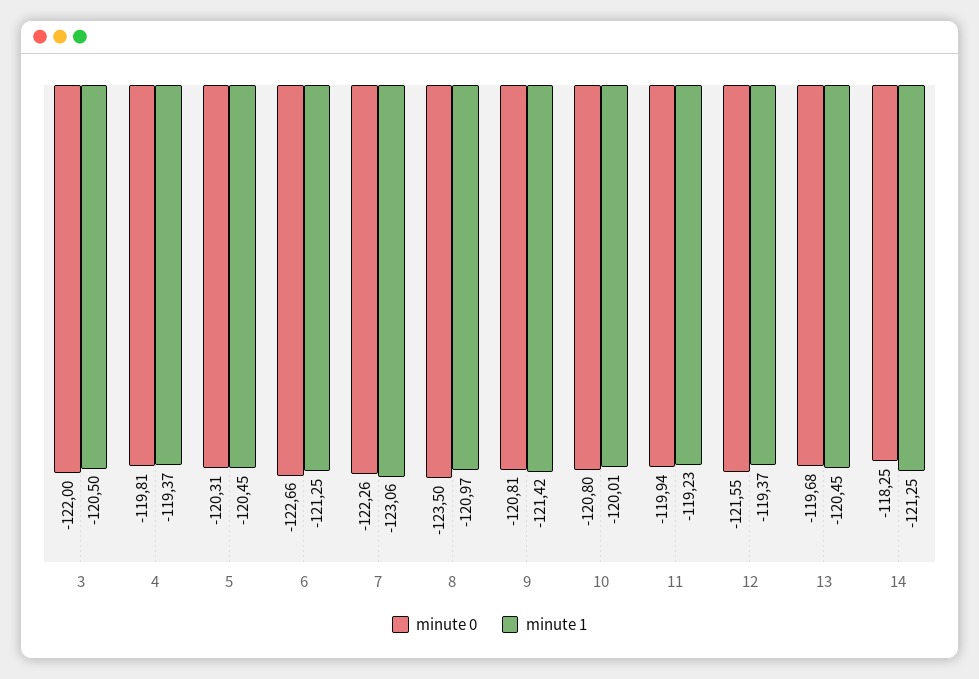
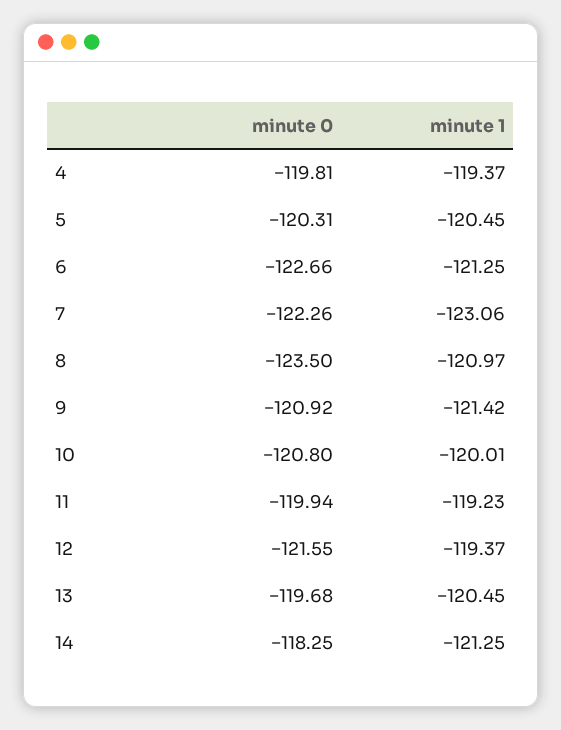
  {
    "minute 0": {
-     "3": -122,
      "4": -119.81,
      "5": -120.31,
      "6": -122.66,
      "7": -122.26,
      "8": -123.5,
-     "9": -120.81,
+     "9": -120.92,
      "10": -120.8,
      "11": -119.94,
      "12": -121.55,
      "13": -119.68,
      "14": -118.25
    },
    "minute 1": {
-     "3": -120.5,
      "4": -119.37,
      "5": -120.45,
      "6": -121.25,
      "7": -123.06,
      "8": -120.97,
      "9": -121.42,
      "10": -120.01,
      "11": -119.23,
      "12": -119.37,
      "13": -120.45,
      "14": -121.25
    }
  }

